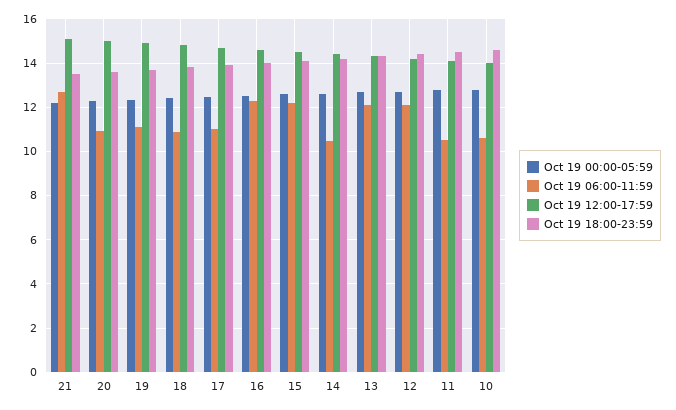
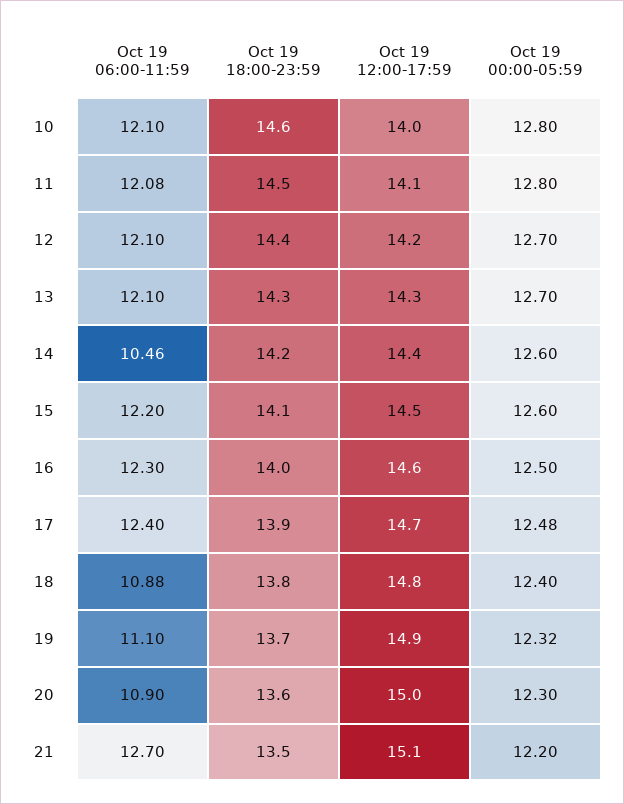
  {
    "Oct 19 00:00-05:59": {
      "21": 12.2,
      "20": 12.3,
      "19": 12.32,
      "18": 12.4,
      "17": 12.48,
      "16": 12.5,
      "15": 12.6,
      "14": 12.6,
      "13": 12.7,
      "12": 12.7,
      "11": 12.8,
      "10": 12.8
    },
    "Oct 19 06:00-11:59": {
      "21": 12.7,
      "20": 10.9,
      "19": 11.1,
      "18": 10.88,
-     "17": 11,
+     "17": 12.4,
      "16": 12.3,
      "15": 12.2,
      "14": 10.46,
      "13": 12.1,
      "12": 12.1,
-     "11": 10.5,
+     "11": 12.08,
-     "10": 10.5
+     "10": 12.1
    },
    "Oct 19 12:00-17:59": {
      "21": 15.1,
      "20": 15,
      "19": 14.9,
      "18": 14.8,
      "17": 14.7,
      "16": 14.6,
      "15": 14.5,
      "14": 14.4,
      "13": 14.3,
      "12": 14.2,
      "11": 14.1,
      "10": 14
    },
    "Oct 19 18:00-23:59": {
      "21": 13.5,
      "20": 13.6,
      "19": 13.7,
      "18": 13.8,
      "17": 13.9,
      "16": 14,
      "15": 14.1,
      "14": 14.2,
      "13": 14.3,
      "12": 14.4,
      "11": 14.5,
      "10": 14.6
    }
  }

